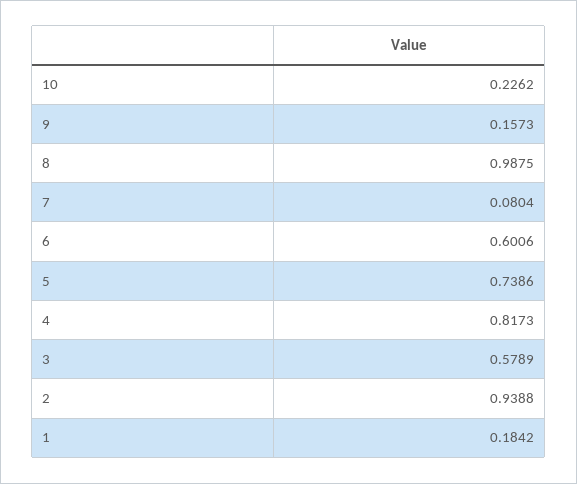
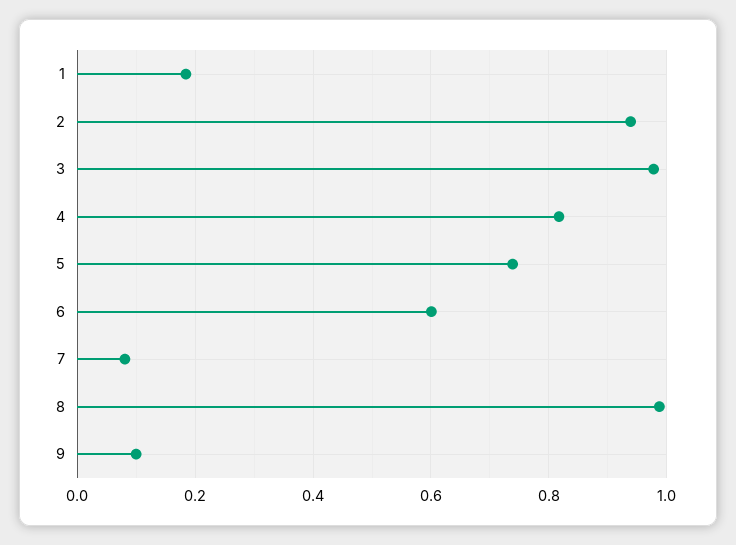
  {
-   "10": 0.2262,
-   "9": 0.1573,
+   "9": 0.1,
    "8": 0.9875,
    "7": 0.0804,
    "6": 0.6006,
    "5": 0.7386,
    "4": 0.8173,
-   "3": 0.5789,
+   "3": 0.98,
    "2": 0.9388,
    "1": 0.1842
  }

